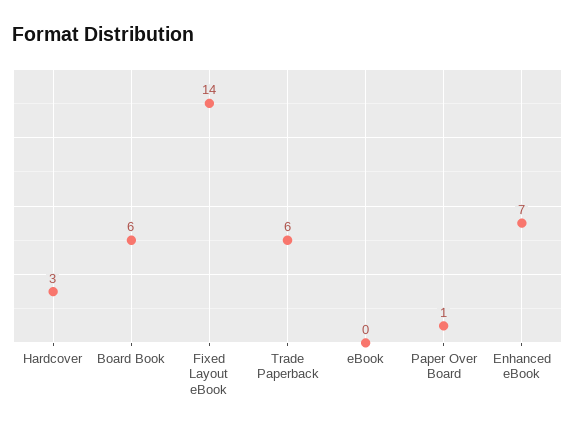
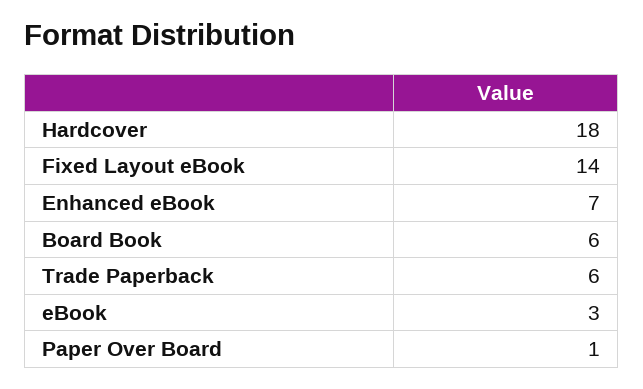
  {
-   "Hardcover": 3,
+   "Hardcover": 18,
    "Board Book": 6,
    "Fixed Layout eBook": 14,
    "Trade Paperback": 6,
-   "eBook": 0,
+   "eBook": 3,
    "Paper Over Board": 1,
    "Enhanced eBook": 7
  }

